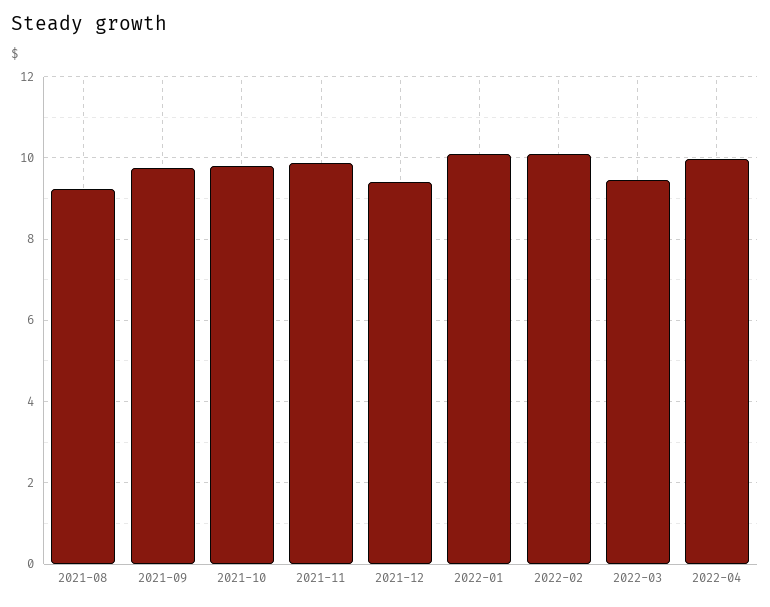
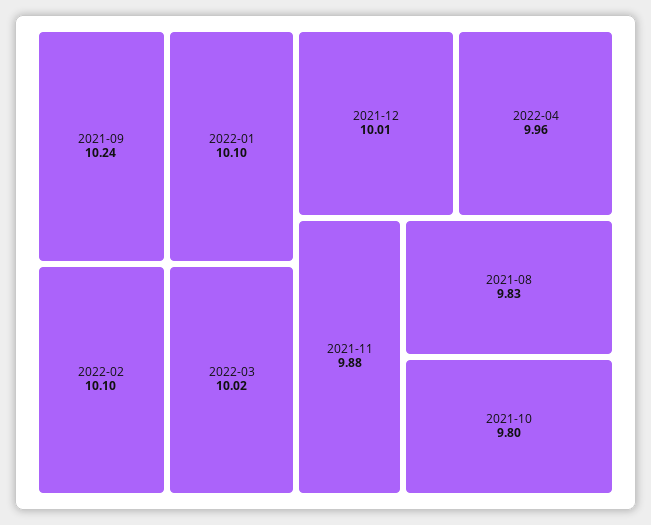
  {
-   "2021-08": 9.2,
+   "2021-08": 9.83,
-   "2021-09": 9.8,
+   "2021-09": 10.24,
    "2021-10": 9.8,
    "2021-11": 9.88,
-   "2021-12": 9.4,
+   "2021-12": 10.01,
    "2022-01": 10.1,
    "2022-02": 10.1,
-   "2022-03": 9.4,
+   "2022-03": 10.02,
    "2022-04": 9.96
  }

